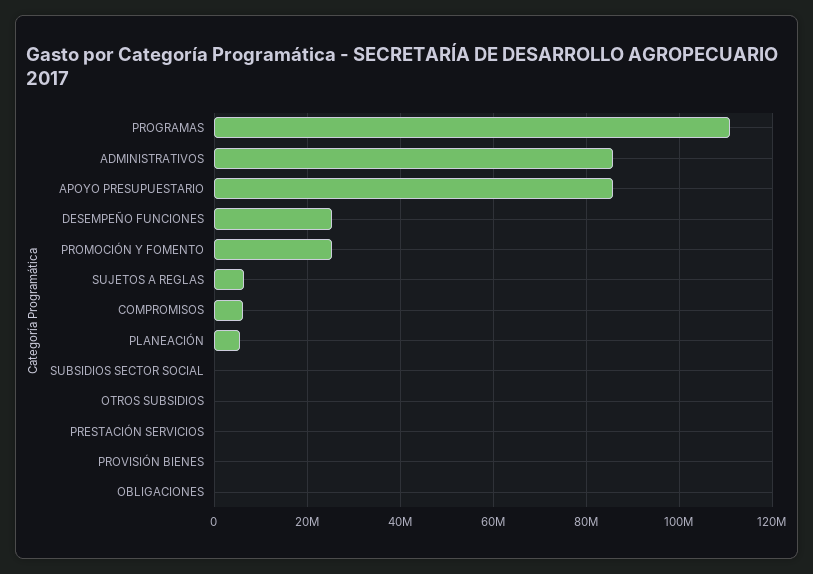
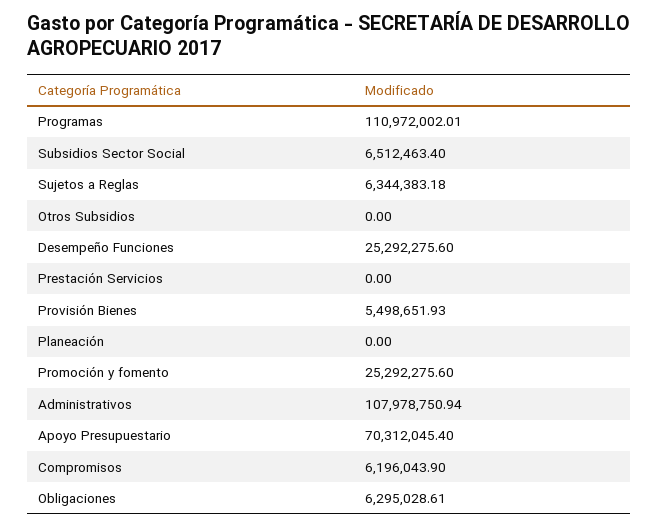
  {
    "PROGRAMAS": 110972002.01,
-   "ADMINISTRATIVOS": 86000000,
+   "ADMINISTRATIVOS": 107978750.94,
-   "APOYO PRESUPUESTARIO": 86000000,
+   "APOYO PRESUPUESTARIO": 70312045.4,
    "DESEMPEÑO FUNCIONES": 25292275.6,
    "PROMOCIÓN Y FOMENTO": 25292275.6,
    "SUJETOS A REGLAS": 6344383.18,
    "COMPROMISOS": 6196043.9,
-   "PLANEACIÓN": 6000000,
+   "PLANEACIÓN": 0,
-   "SUBSIDIOS SECTOR SOCIAL": 0,
+   "SUBSIDIOS SECTOR SOCIAL": 6512463.4,
    "OTROS SUBSIDIOS": 0,
    "PRESTACIÓN SERVICIOS": 0,
-   "PROVISIÓN BIENES": 0,
+   "PROVISIÓN BIENES": 5498651.93,
-   "OBLIGACIONES": 0
+   "OBLIGACIONES": 6295028.61
  }

